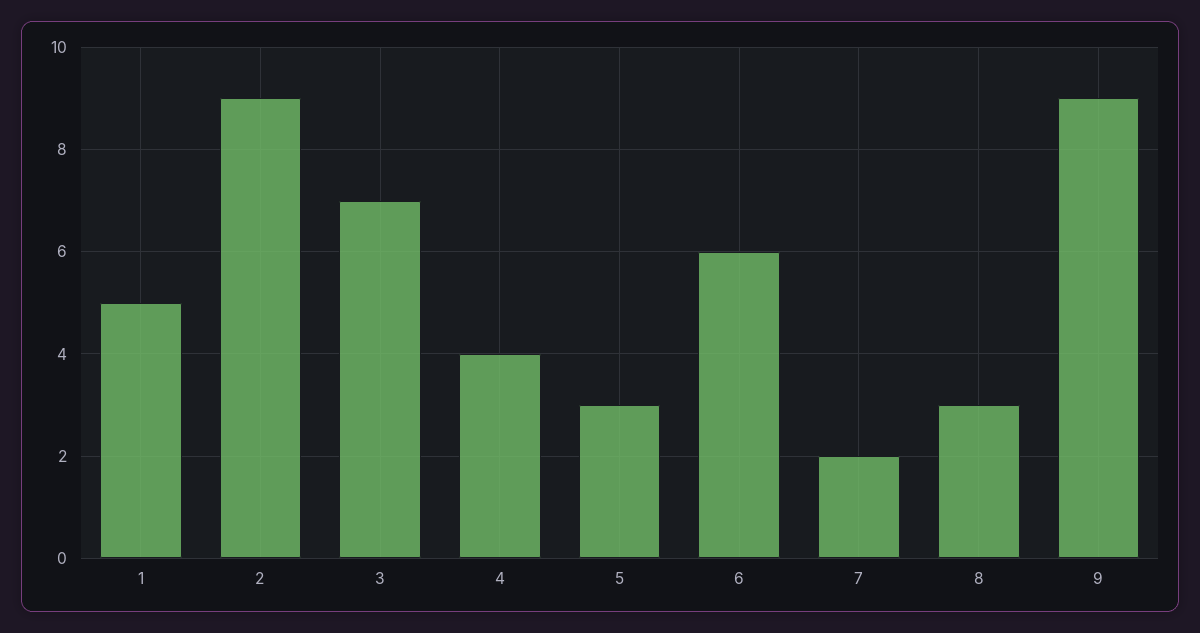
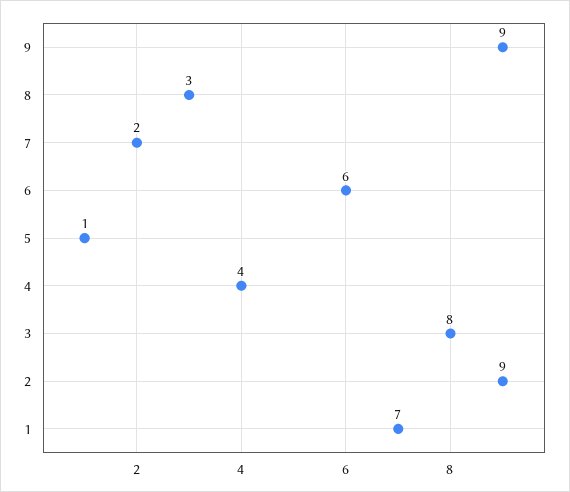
  {
-   "1": 5,
+   "1": 7,
    "2": 9,
-   "3": 7,
+   "3": 8,
    "4": 4,
-   "5": 3,
+   "5": 1,
    "6": 6,
    "7": 2,
    "8": 3,
    "9": 9
  }

